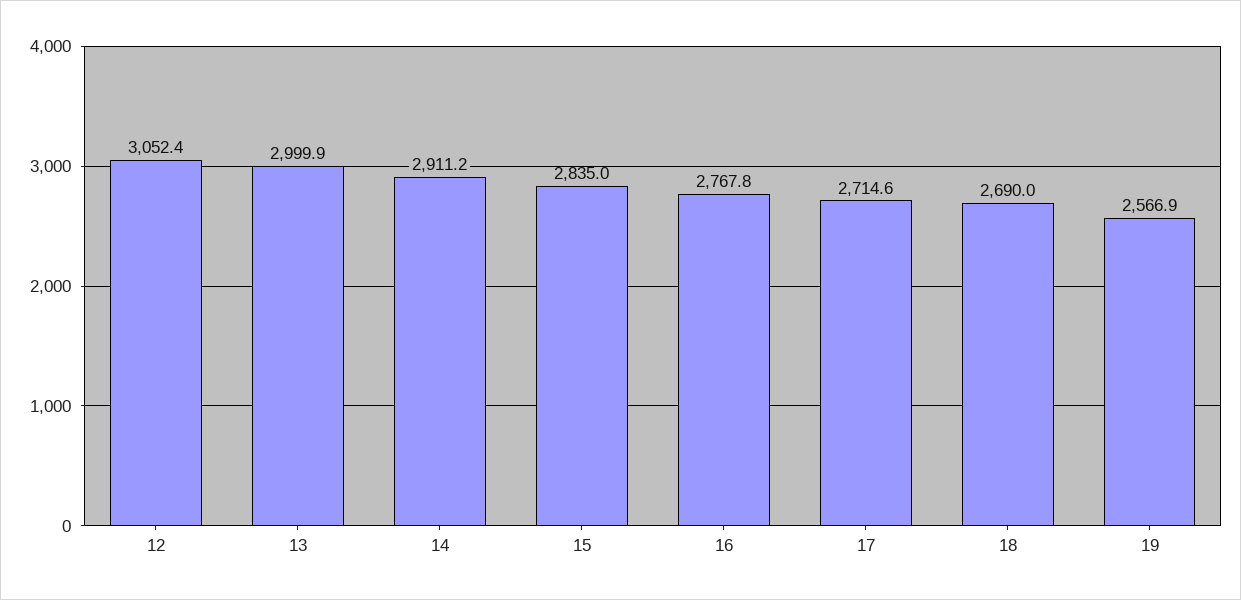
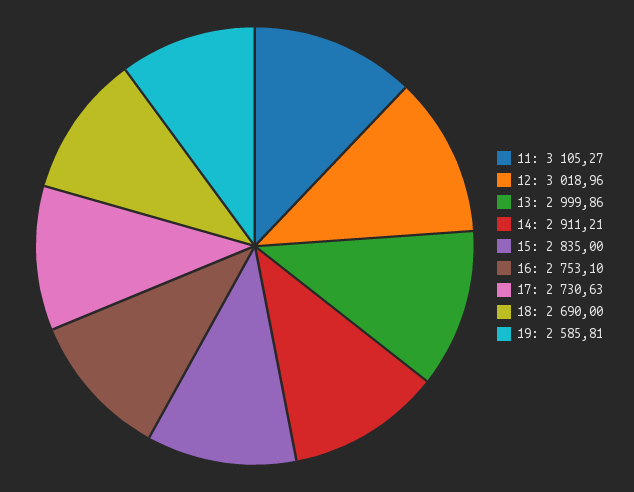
  {
-   "12": 3052.4,
+   "12": 3018.96,
    "13": 2999.86,
    "14": 2911.21,
    "15": 2835,
-   "16": 2767.8,
+   "16": 2753.1,
-   "17": 2714.6,
+   "17": 2730.63,
    "18": 2690,
-   "19": 2566.9
+   "19": 2585.81,
+   "11": 3105.27
  }

